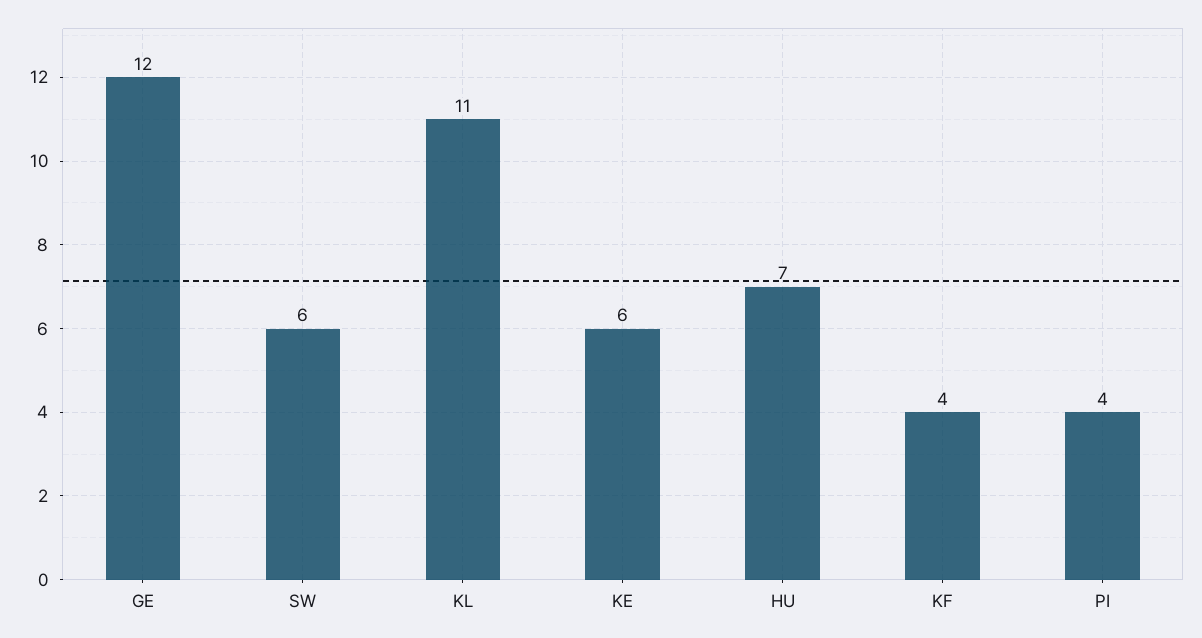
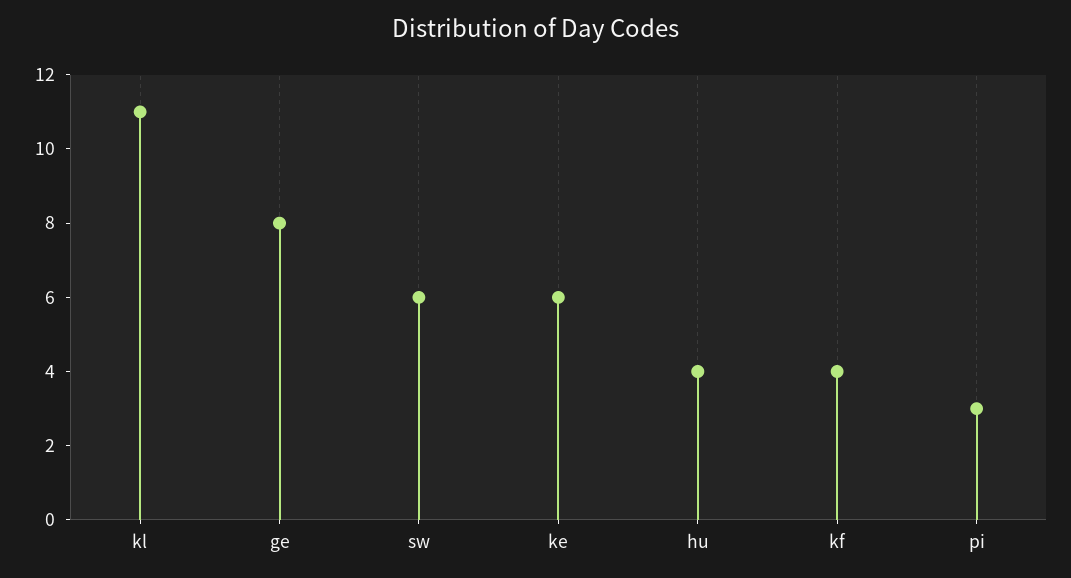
  {
-   "GE": 12,
+   "GE": 8,
    "SW": 6,
    "KL": 11,
    "KE": 6,
-   "HU": 7,
+   "HU": 4,
    "KF": 4,
-   "PI": 4
+   "PI": 3
  }

